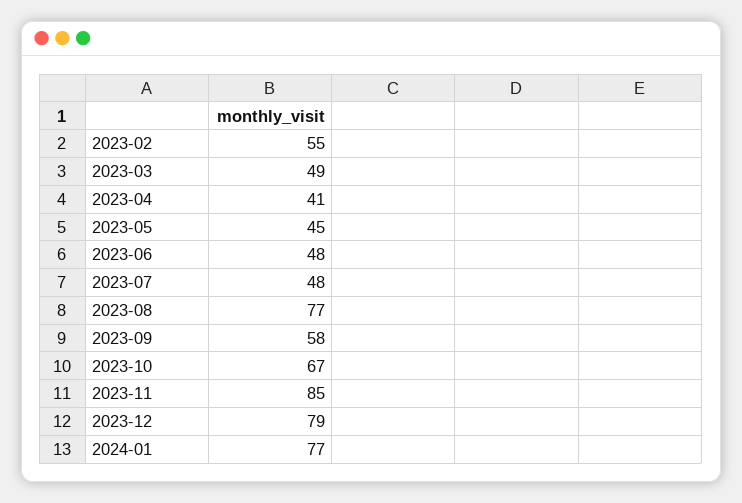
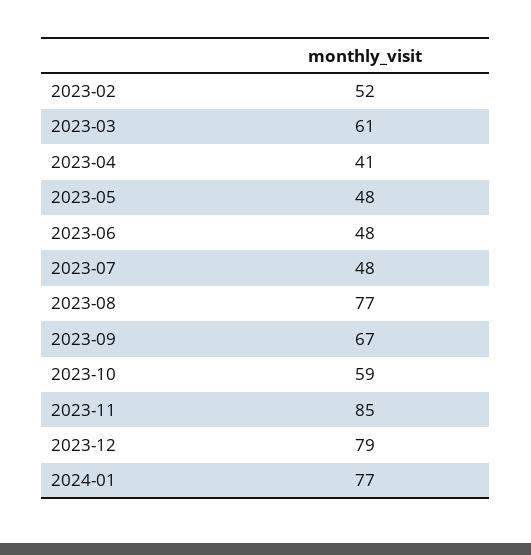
  {
-   "2023-02": 55,
+   "2023-02": 52,
-   "2023-03": 49,
+   "2023-03": 61,
    "2023-04": 41,
-   "2023-05": 45,
+   "2023-05": 48,
    "2023-06": 48,
    "2023-07": 48,
    "2023-08": 77,
-   "2023-09": 58,
+   "2023-09": 67,
-   "2023-10": 67,
+   "2023-10": 59,
    "2023-11": 85,
    "2023-12": 79,
    "2024-01": 77
  }

